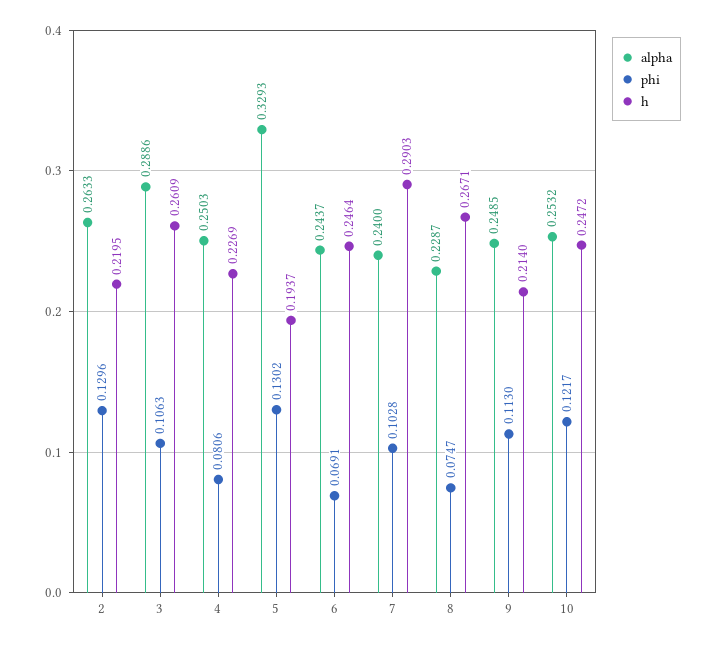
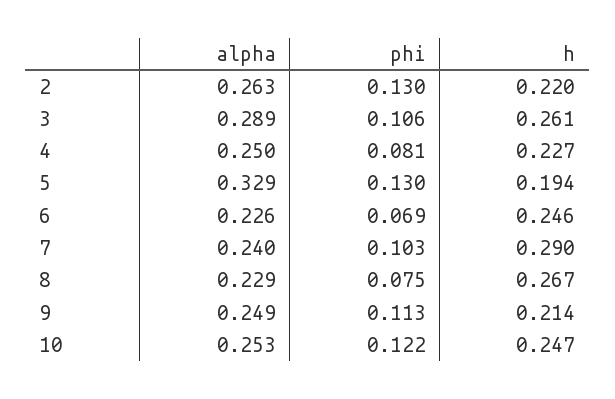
  {
    "alpha": {
      "2": 0.2633,
      "3": 0.2886,
      "4": 0.2503,
      "5": 0.3293,
-     "6": 0.2437,
+     "6": 0.226,
      "7": 0.24,
      "8": 0.2287,
      "9": 0.2485,
      "10": 0.2532
    },
    "phi": {
      "2": 0.1296,
      "3": 0.1063,
      "4": 0.0806,
      "5": 0.1302,
      "6": 0.0691,
      "7": 0.1028,
      "8": 0.0747,
      "9": 0.113,
      "10": 0.1217
    },
    "h": {
      "2": 0.2195,
      "3": 0.2609,
      "4": 0.2269,
      "5": 0.1937,
      "6": 0.2464,
      "7": 0.2903,
      "8": 0.2671,
      "9": 0.214,
      "10": 0.2472
    }
  }

